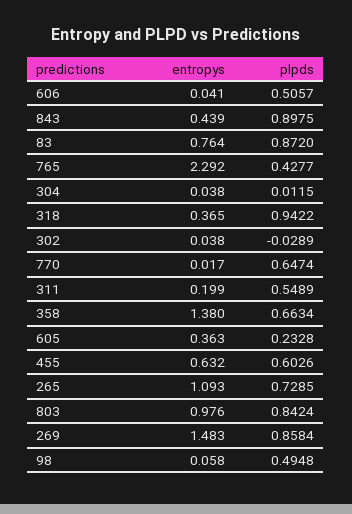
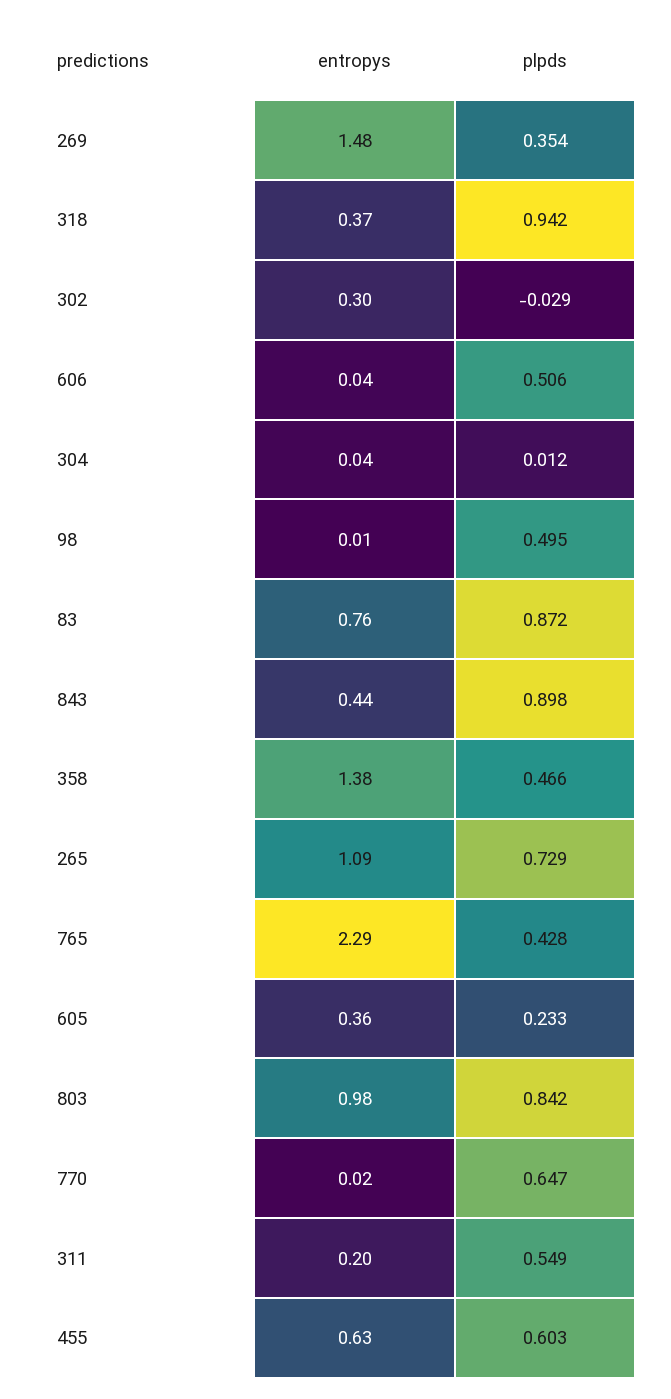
  {
    "entropys": {
      "606": 0.041,
      "843": 0.439,
      "83": 0.764,
      "765": 2.292,
      "304": 0.038,
      "318": 0.365,
-     "302": 0.038,
+     "302": 0.3,
      "770": 0.017,
      "311": 0.199,
      "358": 1.38,
      "605": 0.363,
      "455": 0.632,
      "265": 1.093,
      "803": 0.976,
      "269": 1.483,
-     "98": 0.058
+     "98": 0.01
    },
    "plpds": {
      "606": 0.5057,
      "843": 0.8975,
      "83": 0.872,
      "765": 0.4277,
      "304": 0.0115,
      "318": 0.9422,
      "302": -0.0289,
      "770": 0.6474,
      "311": 0.5489,
-     "358": 0.6634,
+     "358": 0.466,
      "605": 0.2328,
      "455": 0.6026,
      "265": 0.7285,
      "803": 0.8424,
-     "269": 0.8584,
+     "269": 0.354,
      "98": 0.4948
    }
  }

